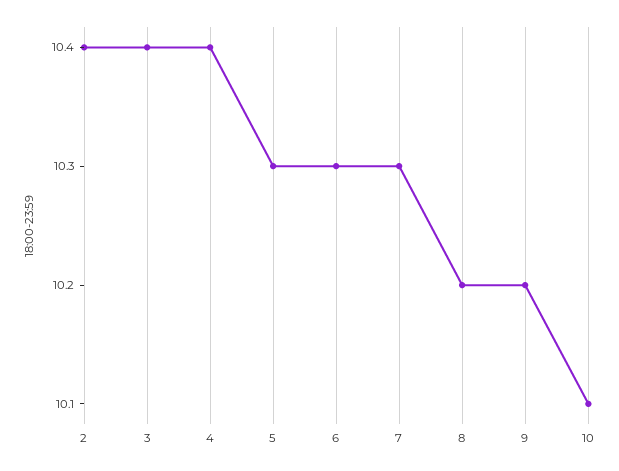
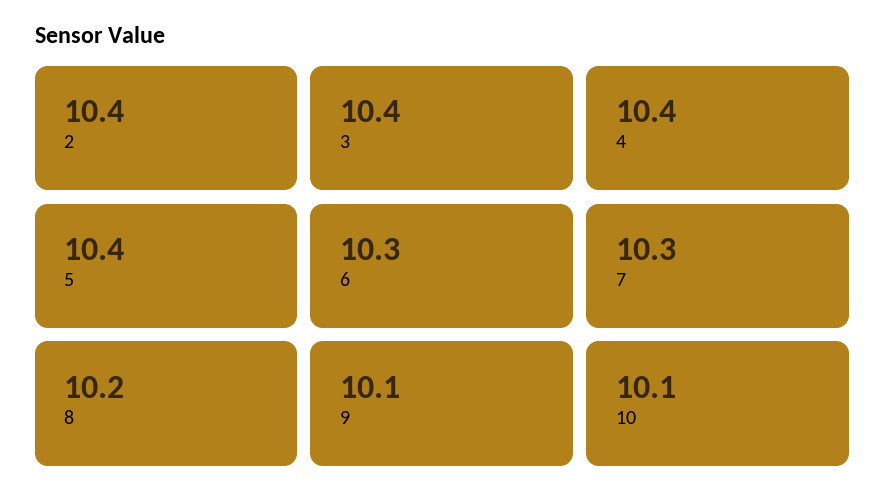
  {
    "2": 10.4,
    "3": 10.4,
    "4": 10.4,
-   "5": 10.3,
+   "5": 10.4,
    "6": 10.3,
    "7": 10.3,
    "8": 10.2,
-   "9": 10.2,
+   "9": 10.1,
    "10": 10.1
  }

